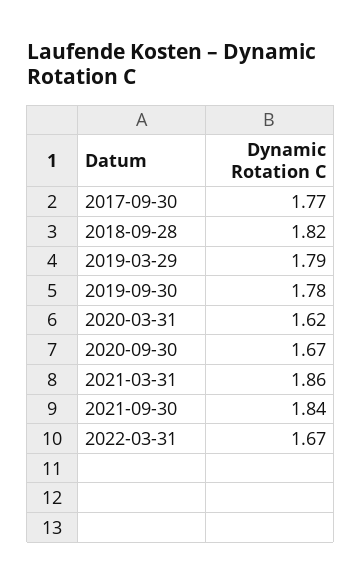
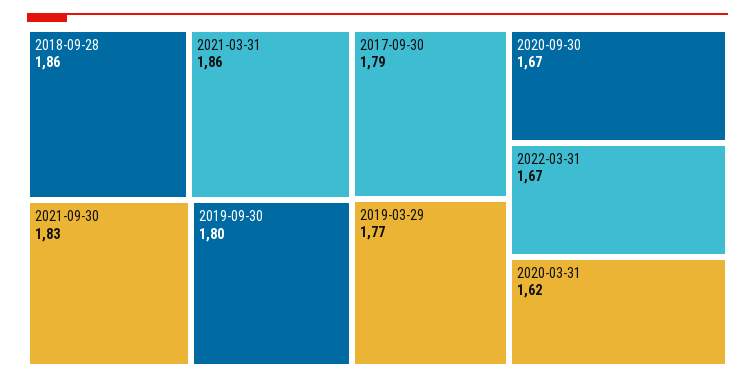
  {
-   "2017-09-30": 1.77,
+   "2017-09-30": 1.79,
-   "2018-09-28": 1.82,
+   "2018-09-28": 1.86,
-   "2019-03-29": 1.79,
+   "2019-03-29": 1.77,
-   "2019-09-30": 1.78,
+   "2019-09-30": 1.8,
    "2020-03-31": 1.62,
    "2020-09-30": 1.67,
    "2021-03-31": 1.86,
-   "2021-09-30": 1.84,
+   "2021-09-30": 1.83,
    "2022-03-31": 1.67
  }

